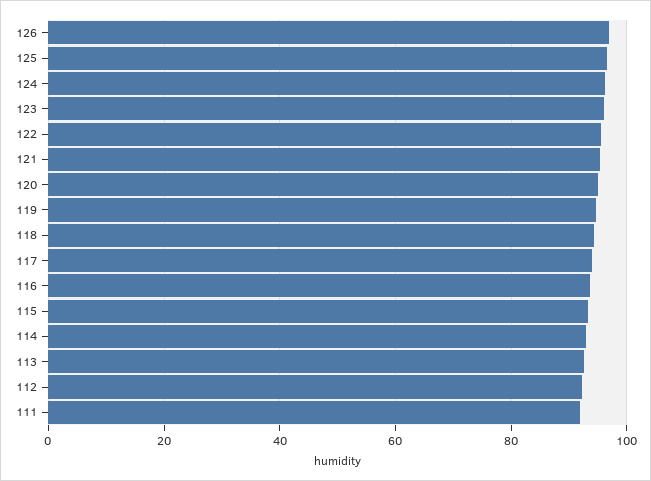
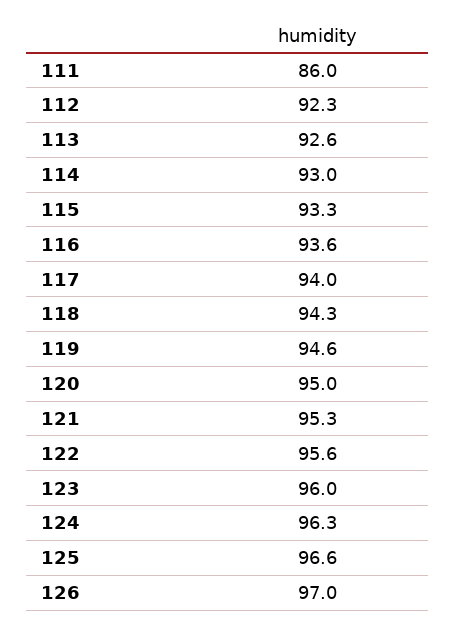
  {
    "126": 97,
    "125": 96.6,
    "124": 96.3,
    "123": 96,
    "122": 95.6,
    "121": 95.3,
    "120": 95,
    "119": 94.6,
    "118": 94.3,
    "117": 94,
    "116": 93.6,
    "115": 93.3,
    "114": 93,
    "113": 92.6,
    "112": 92.3,
-   "111": 92
+   "111": 86
  }

